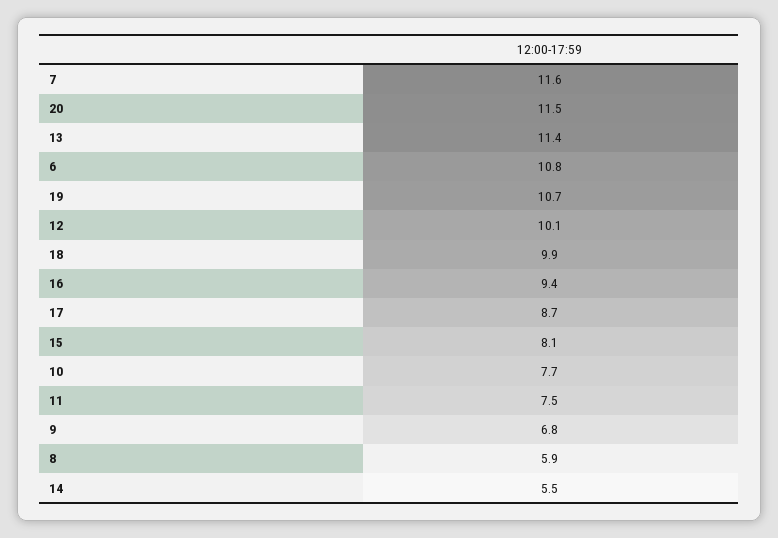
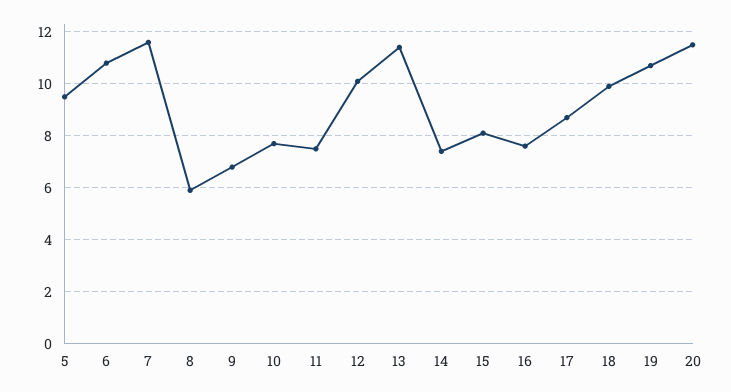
  {
    "7": 11.6,
    "20": 11.5,
    "13": 11.4,
    "6": 10.8,
    "19": 10.7,
    "12": 10.1,
    "18": 9.9,
-   "16": 9.4,
+   "16": 7.5,
    "17": 8.7,
    "15": 8.1,
    "10": 7.7,
    "11": 7.5,
    "9": 6.8,
    "8": 5.9,
-   "14": 5.5
+   "14": 7.5,
+   "5": 9.5
  }

